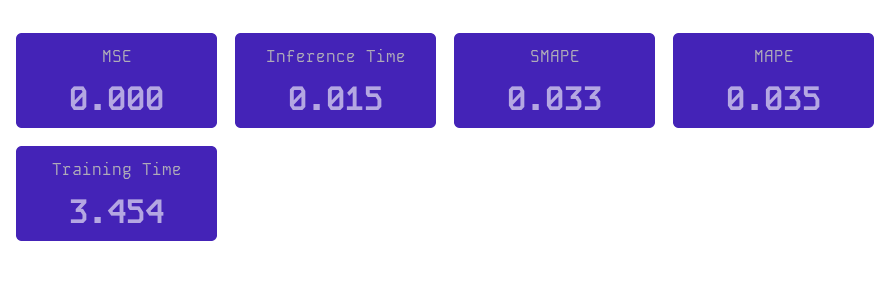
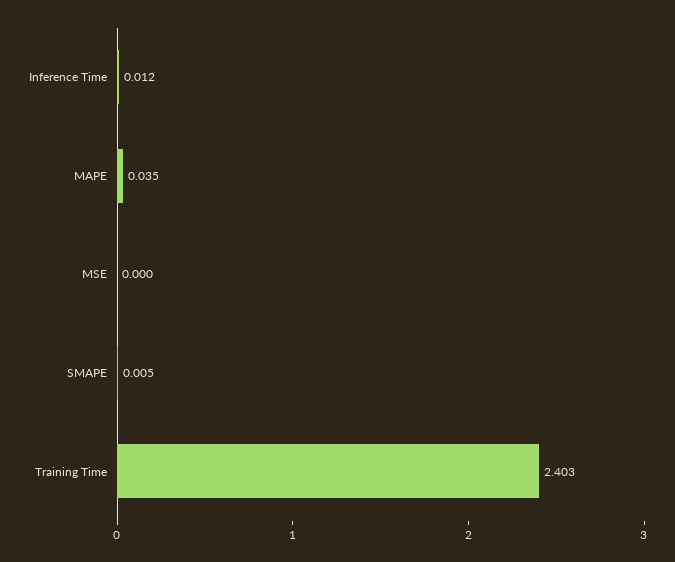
  {
    "MSE": 0,
-   "Inference Time": 0.015,
+   "Inference Time": 0.012,
-   "SMAPE": 0.033,
+   "SMAPE": 0.005,
    "MAPE": 0.035,
-   "Training Time": 3.454
+   "Training Time": 2.403
  }

